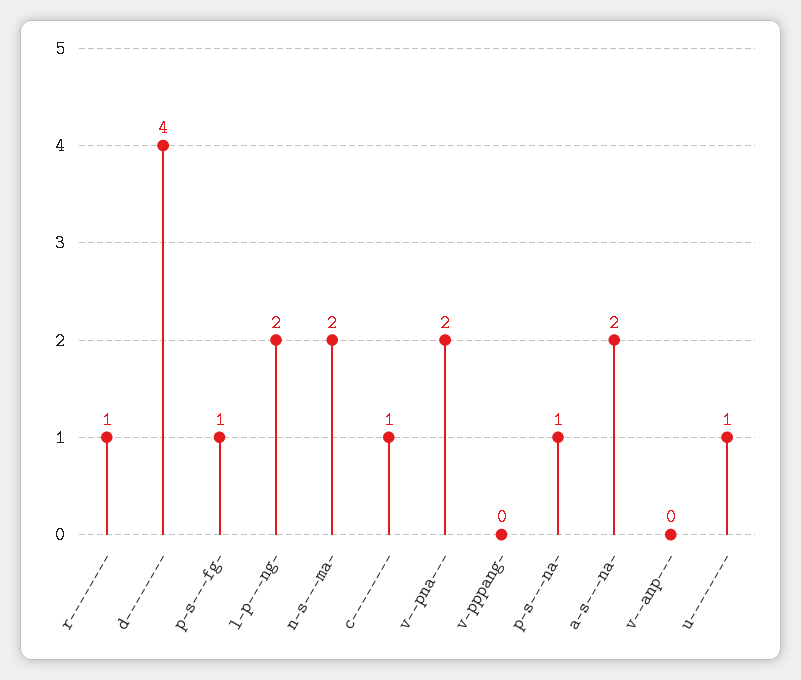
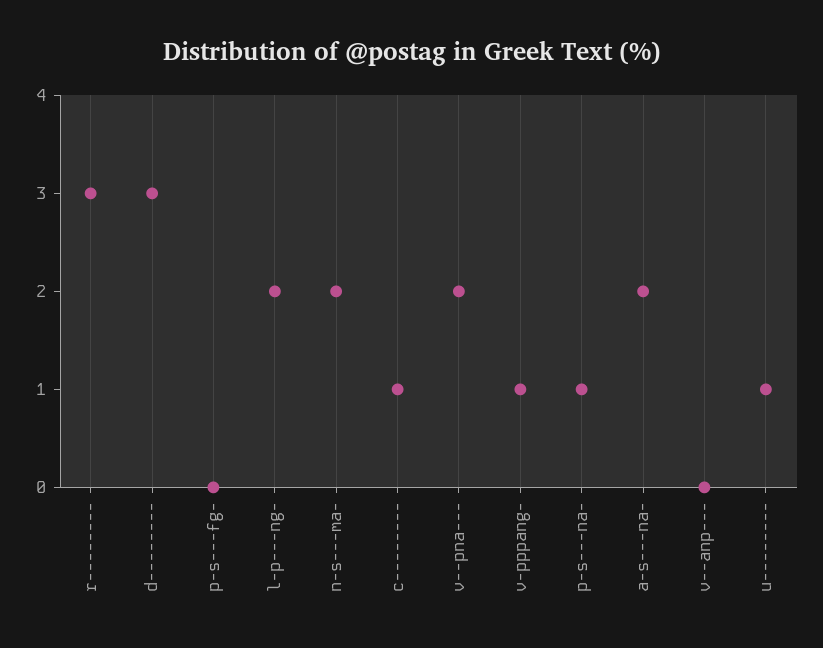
  {
-   "r--------": 1,
+   "r--------": 3,
-   "d--------": 4,
+   "d--------": 3,
-   "p-s---fg-": 1,
+   "p-s---fg-": 0,
    "l-p---ng-": 2,
    "n-s---ma-": 2,
    "c--------": 1,
    "v--pna---": 2,
-   "v-pppang-": 0,
+   "v-pppang-": 1,
    "p-s---na-": 1,
    "a-s---na-": 2,
    "v--anp---": 0,
    "u--------": 1
  }

